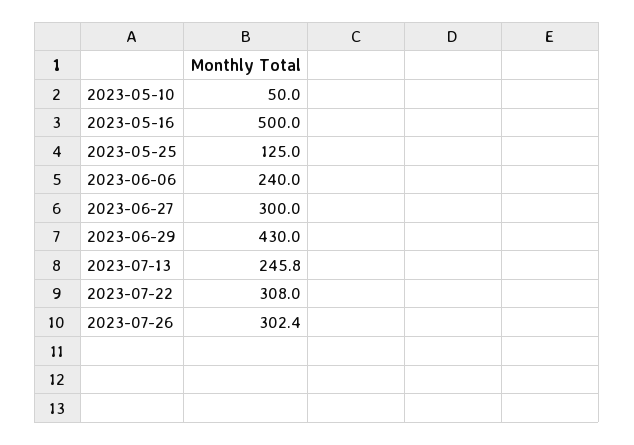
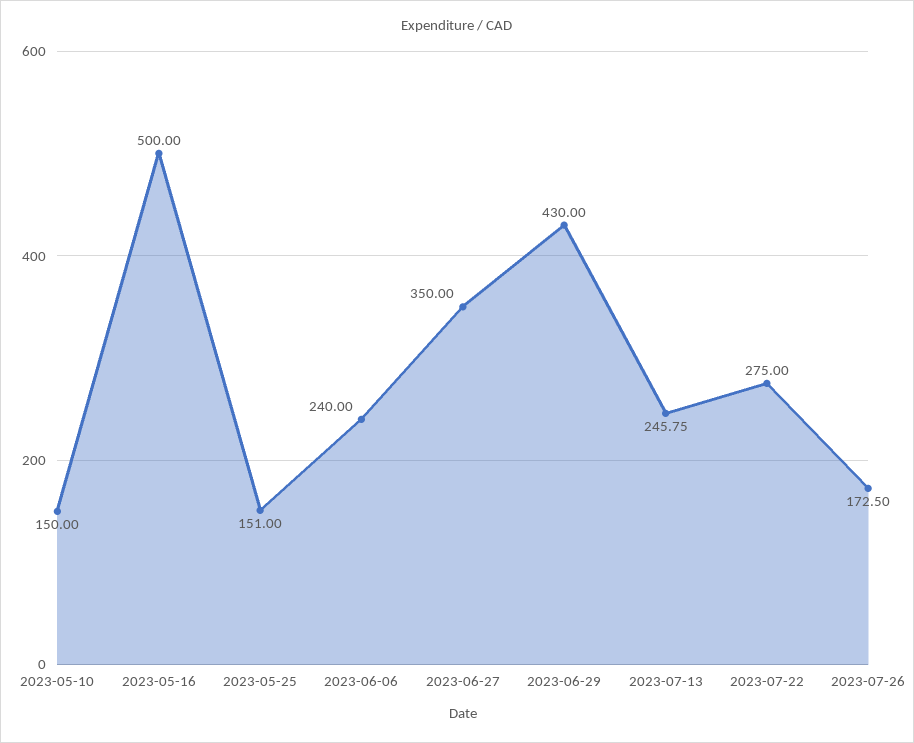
  {
-   "2023-05-10": 50,
+   "2023-05-10": 150,
    "2023-05-16": 500,
-   "2023-05-25": 125,
+   "2023-05-25": 151,
    "2023-06-06": 240,
-   "2023-06-27": 300,
+   "2023-06-27": 350,
    "2023-06-29": 430,
    "2023-07-13": 245.75,
-   "2023-07-22": 308,
+   "2023-07-22": 275,
-   "2023-07-26": 302.4
+   "2023-07-26": 172.5
  }

